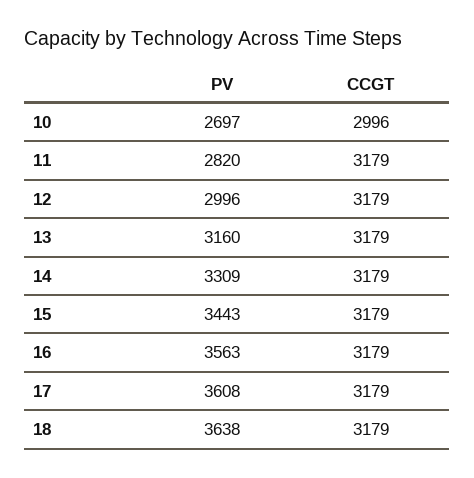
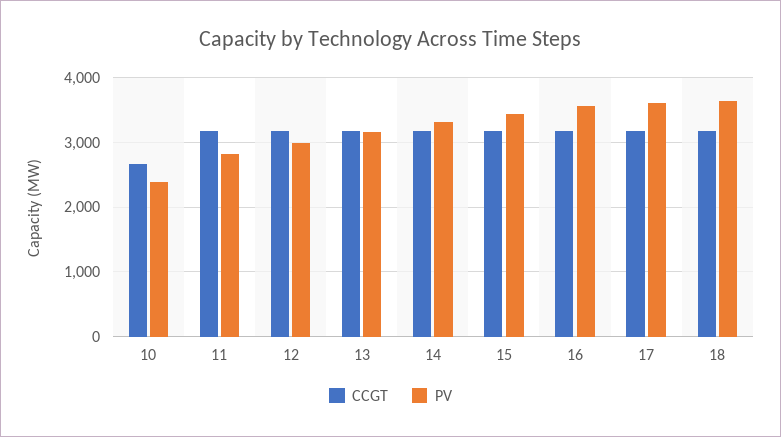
  {
    "PV": {
-     "10": 2697,
+     "10": 2400,
      "11": 2820,
      "12": 2996,
      "13": 3160,
      "14": 3309,
      "15": 3443,
      "16": 3563,
      "17": 3608,
      "18": 3638
    },
    "CCGT": {
-     "10": 2996,
+     "10": 2700,
      "11": 3179,
      "12": 3179,
      "13": 3179,
      "14": 3179,
      "15": 3179,
      "16": 3179,
      "17": 3179,
      "18": 3179
    }
  }

